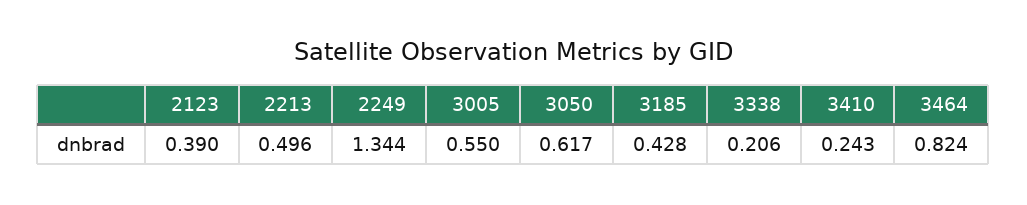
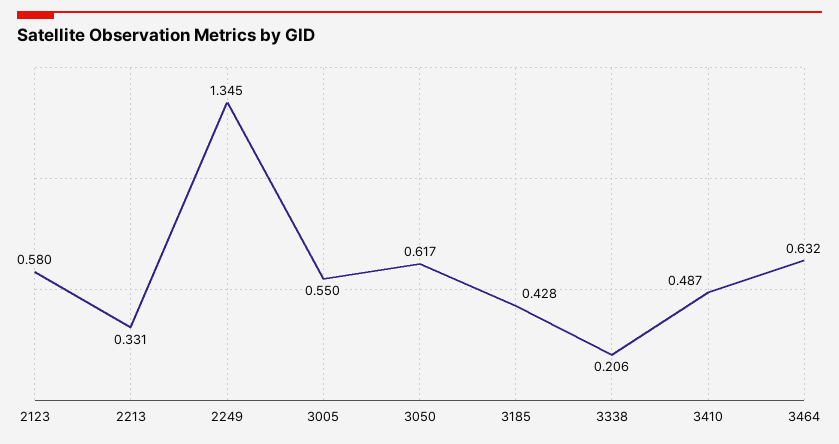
  {
-   "2123": 0.39,
+   "2123": 0.58,
-   "2213": 0.496,
+   "2213": 0.331,
-   "2249": 1.344,
+   "2249": 1.345,
    "3005": 0.55,
    "3050": 0.617,
    "3185": 0.428,
    "3338": 0.206,
-   "3410": 0.243,
+   "3410": 0.487,
-   "3464": 0.824
+   "3464": 0.632
  }

